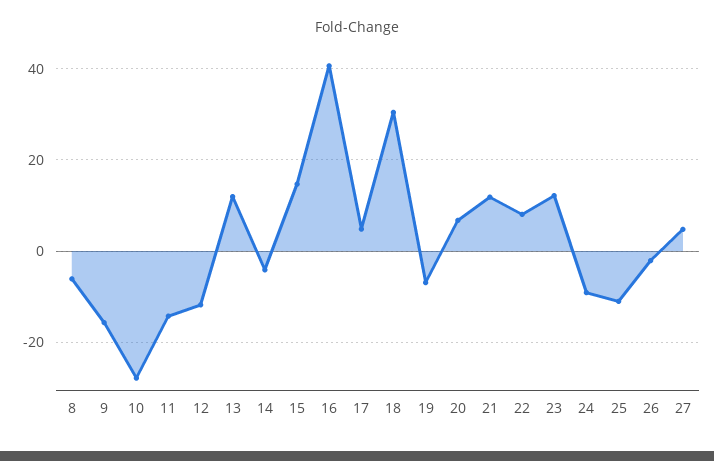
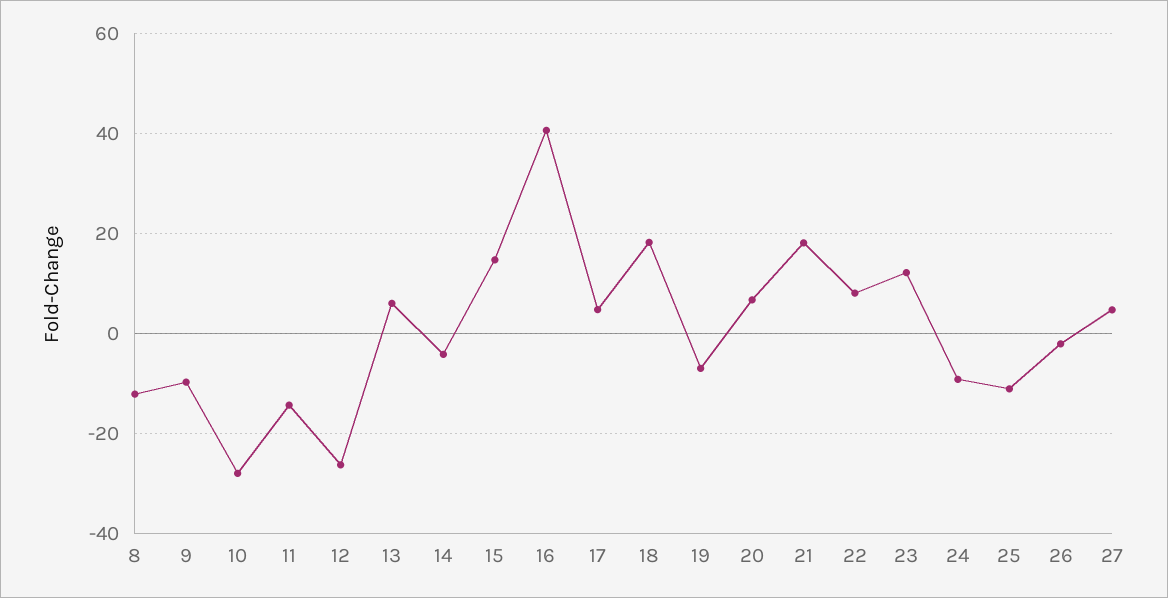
  {
-   "8": -6,
+   "8": -12,
-   "9": -16,
+   "9": -10,
    "10": -28,
    "11": -14,
-   "12": -12,
+   "12": -26,
-   "13": 12,
+   "13": 6,
    "14": -4,
    "15": 14,
    "16": 40,
    "17": 4,
-   "18": 30,
+   "18": 18,
    "19": -6,
    "20": 6,
-   "21": 12,
+   "21": 18,
    "22": 8,
    "23": 12,
    "24": -10,
    "25": -12,
    "26": -2,
    "27": 4
  }

